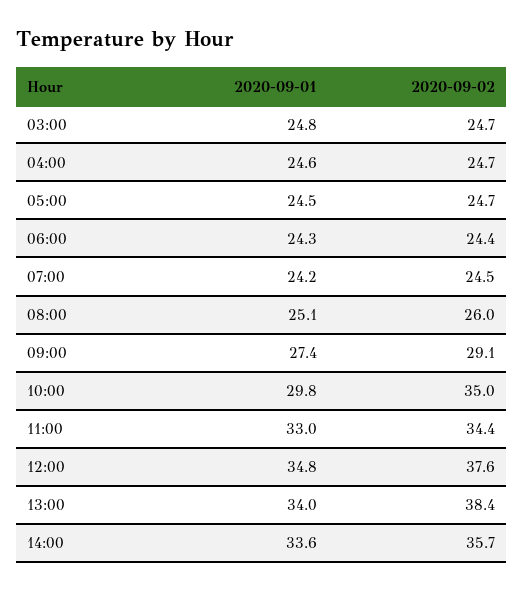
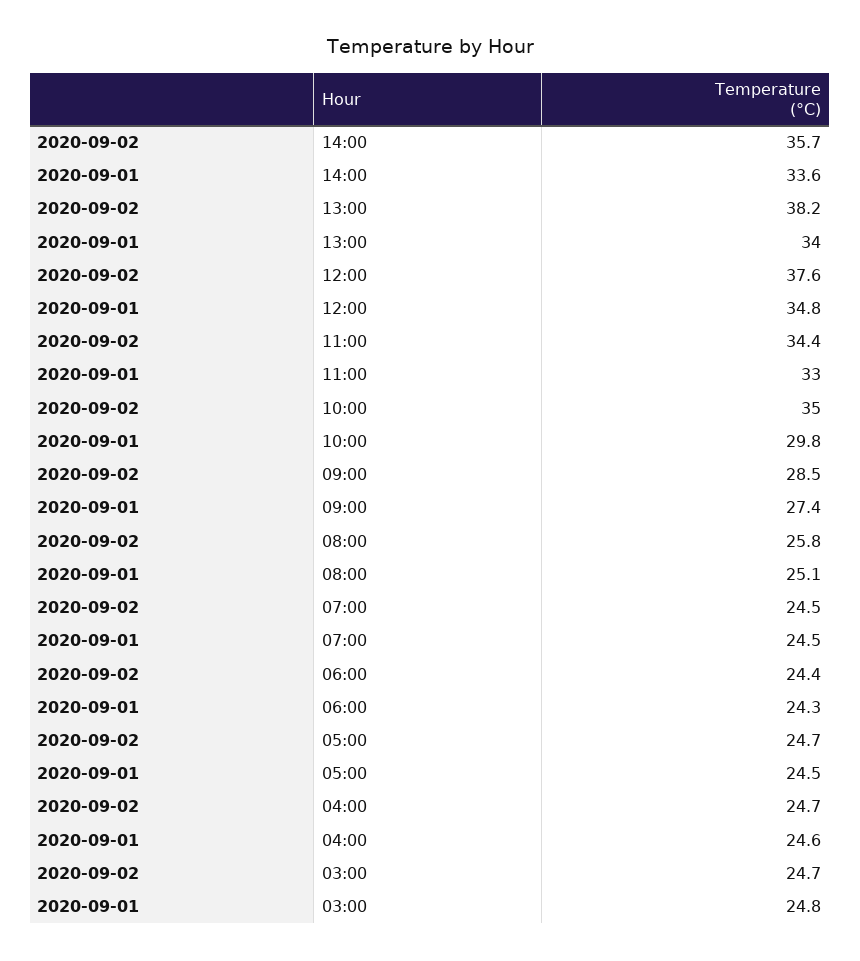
  {
    "2020-09-01": {
      "03:00": 24.8,
      "04:00": 24.6,
      "05:00": 24.5,
      "06:00": 24.3,
-     "07:00": 24.2,
+     "07:00": 24.5,
      "08:00": 25.1,
      "09:00": 27.4,
      "10:00": 29.8,
      "11:00": 33,
      "12:00": 34.8,
      "13:00": 34,
      "14:00": 33.6
    },
    "2020-09-02": {
      "03:00": 24.7,
      "04:00": 24.7,
      "05:00": 24.7,
      "06:00": 24.4,
      "07:00": 24.5,
-     "08:00": 26,
+     "08:00": 25.8,
-     "09:00": 29.1,
+     "09:00": 28.5,
      "10:00": 35,
      "11:00": 34.4,
      "12:00": 37.6,
-     "13:00": 38.4,
+     "13:00": 38.2,
      "14:00": 35.7
    }
  }

